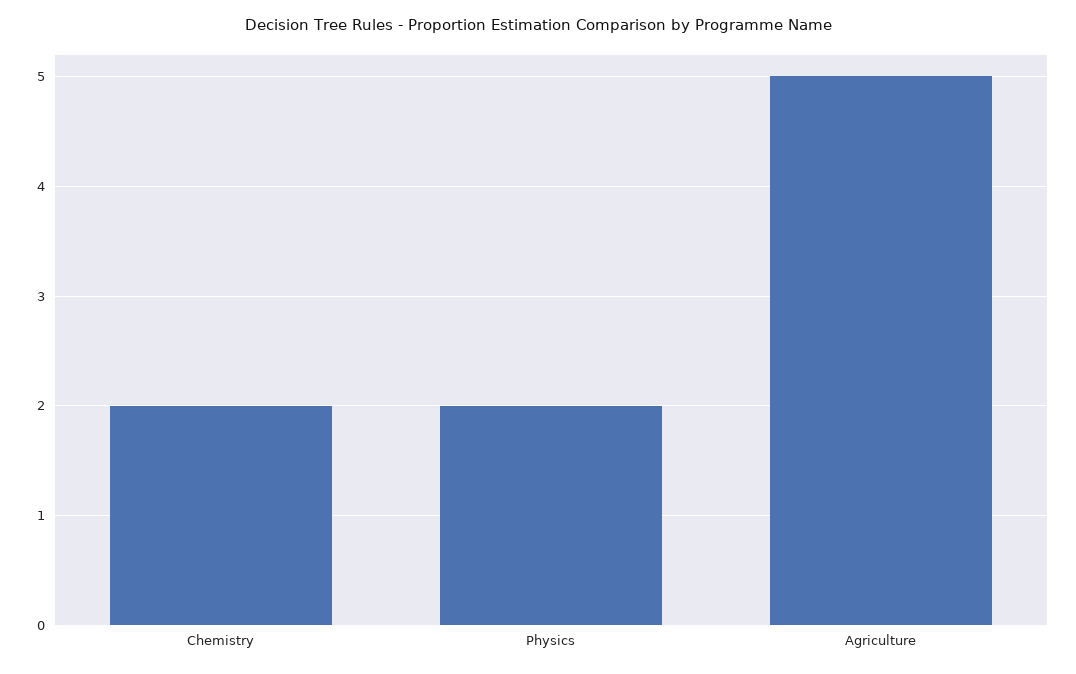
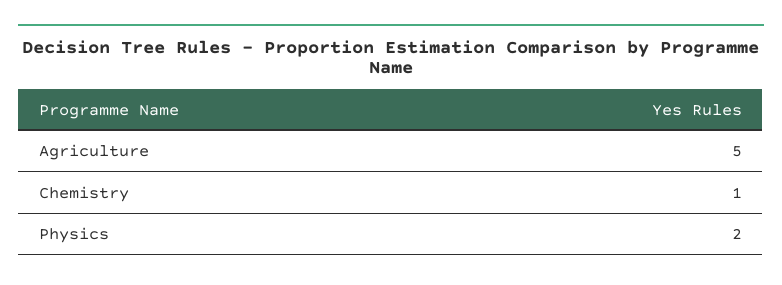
  {
-   "Chemistry": 2,
+   "Chemistry": 1,
    "Physics": 2,
    "Agriculture": 5
  }

